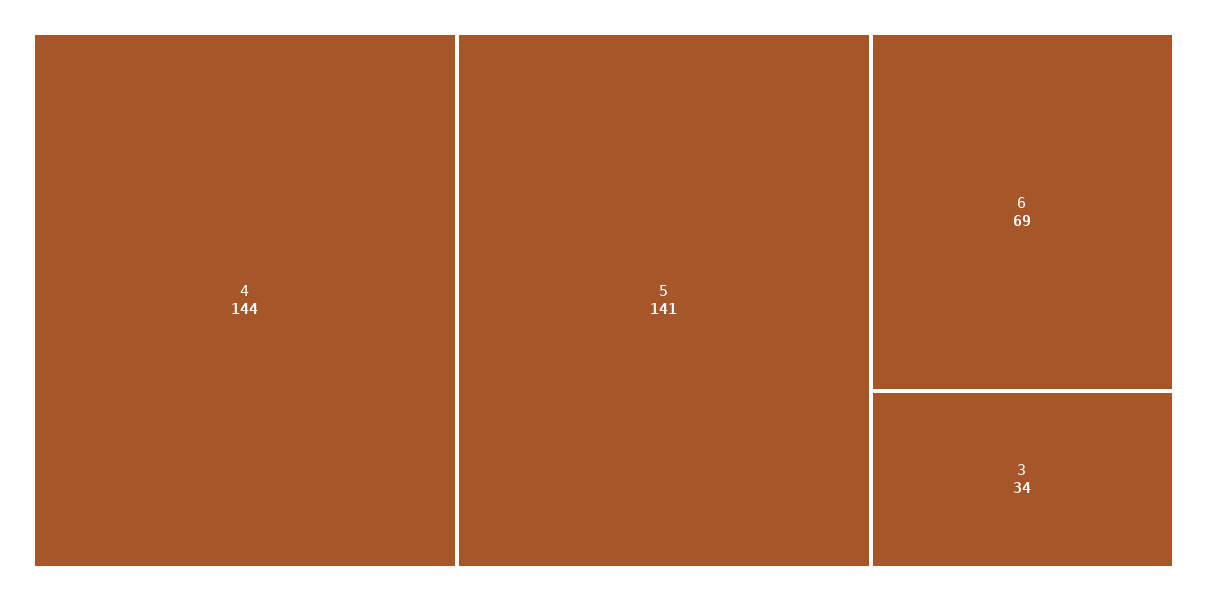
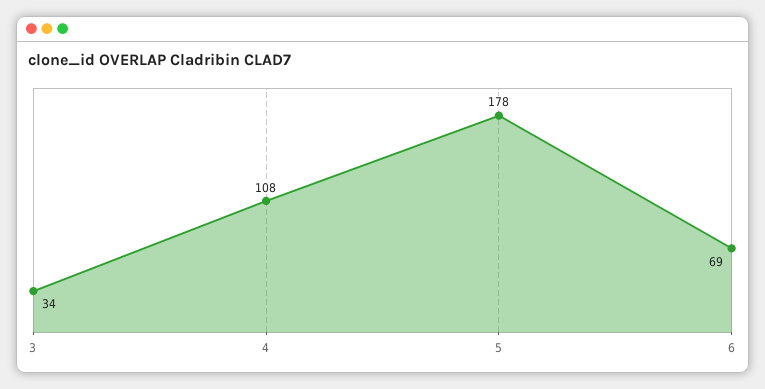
  {
-   "4": 144,
+   "4": 108,
-   "5": 141,
+   "5": 178,
    "6": 69,
    "3": 34
  }

